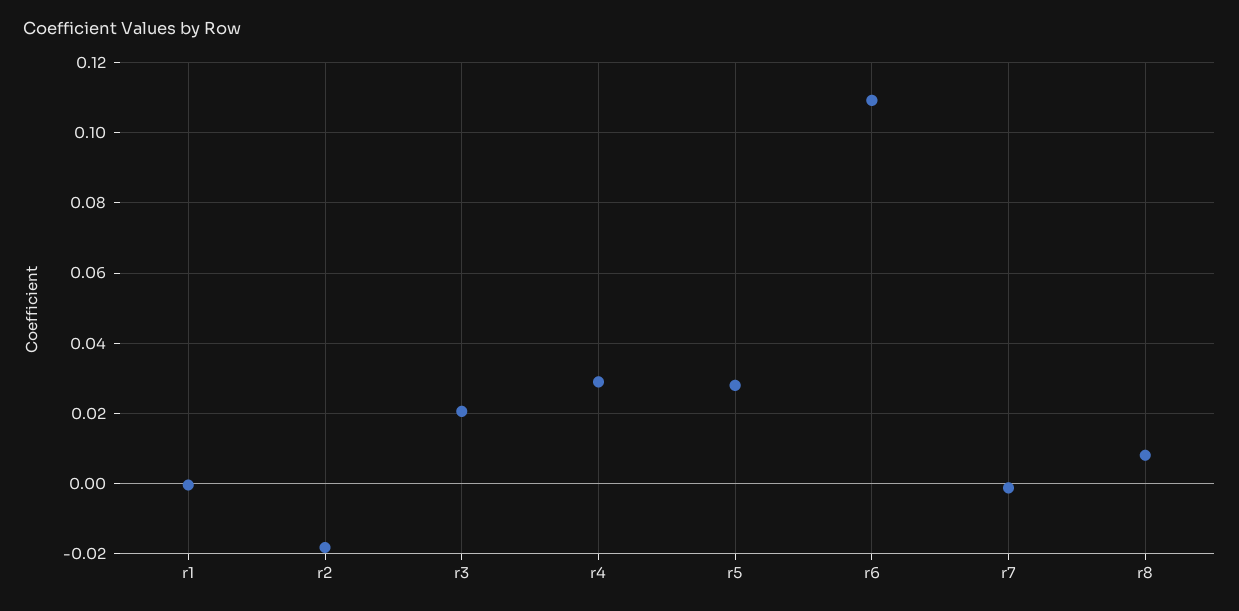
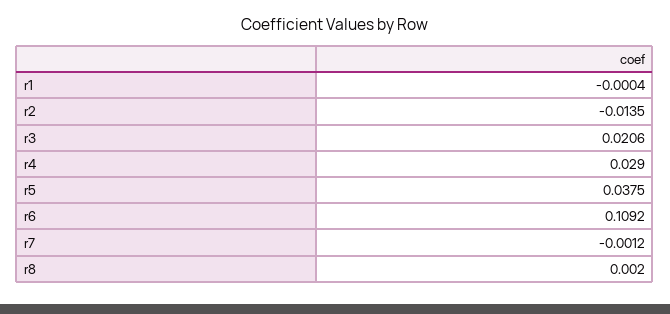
  {
    "r1": -0.0004,
-   "r2": -0.018,
+   "r2": -0.0135,
    "r3": 0.0206,
    "r4": 0.029,
-   "r5": 0.028,
+   "r5": 0.0375,
    "r6": 0.1092,
    "r7": -0.0012,
-   "r8": 0.008
+   "r8": 0.002
  }

